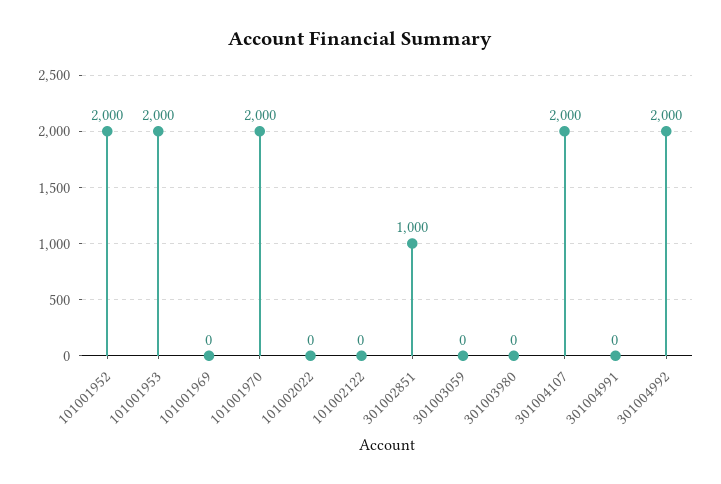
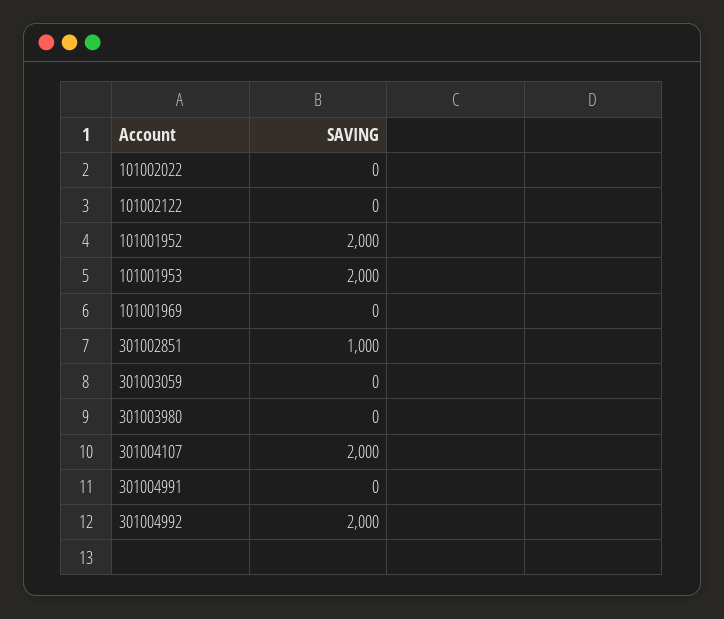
  {
    "101001952": 2000,
    "101001953": 2000,
    "101001969": 0,
-   "101001970": 2000,
    "101002022": 0,
    "101002122": 0,
    "301002851": 1000,
    "301003059": 0,
    "301003980": 0,
    "301004107": 2000,
    "301004991": 0,
    "301004992": 2000
  }

